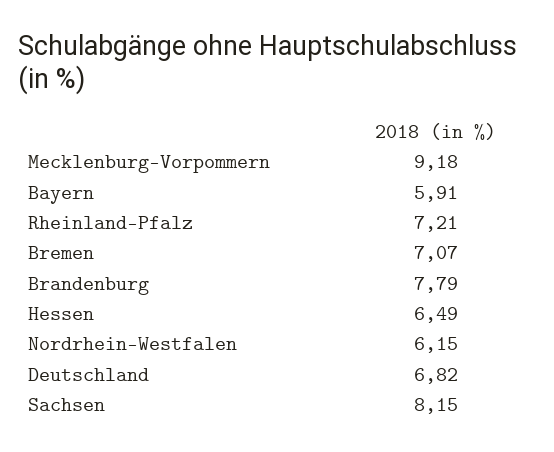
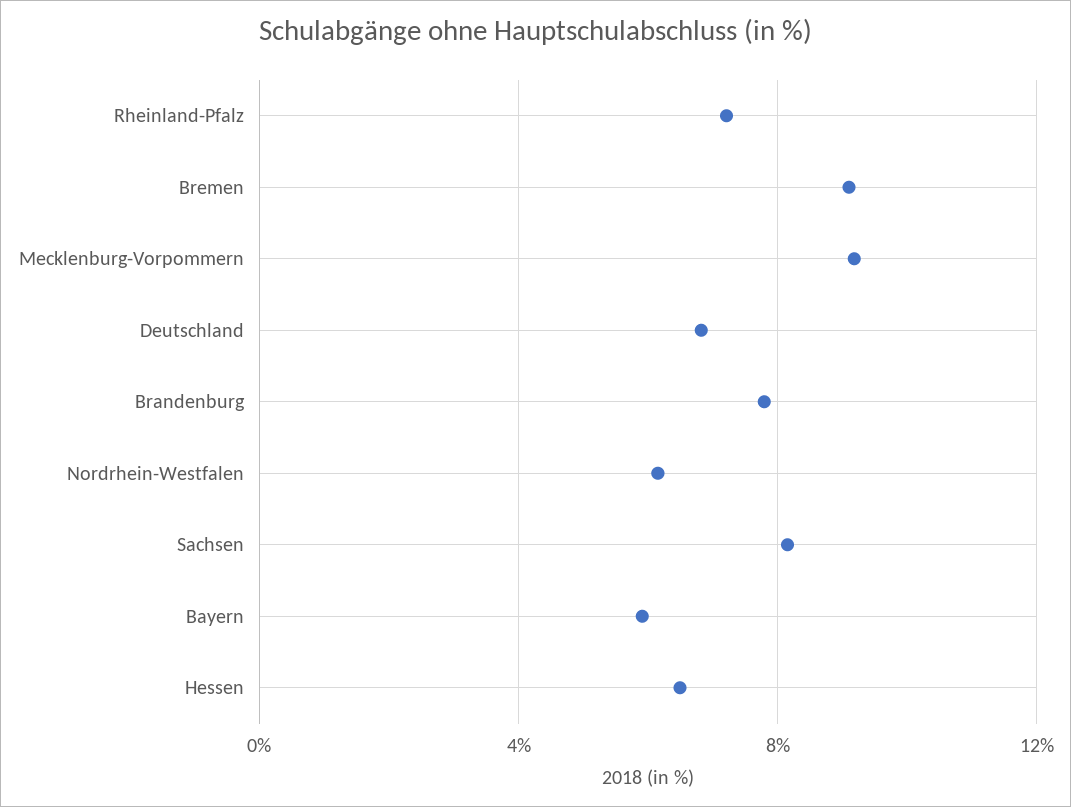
  {
    "Mecklenburg-Vorpommern": 9.18,
    "Bayern": 5.91,
    "Rheinland-Pfalz": 7.21,
-   "Bremen": 7.07,
+   "Bremen": 9,
    "Brandenburg": 7.79,
    "Hessen": 6.49,
    "Nordrhein-Westfalen": 6.15,
    "Deutschland": 6.82,
    "Sachsen": 8.15
  }

